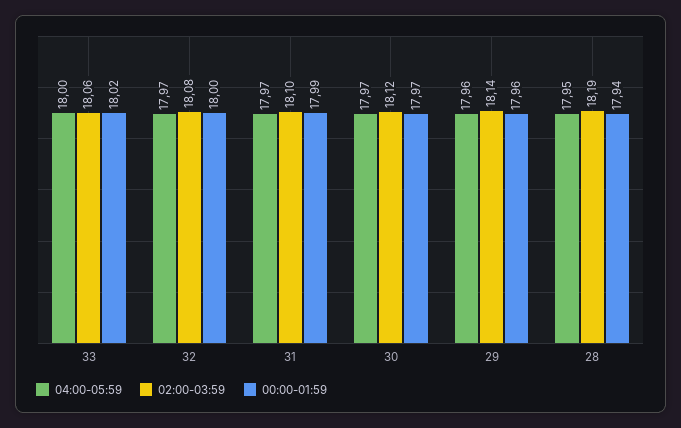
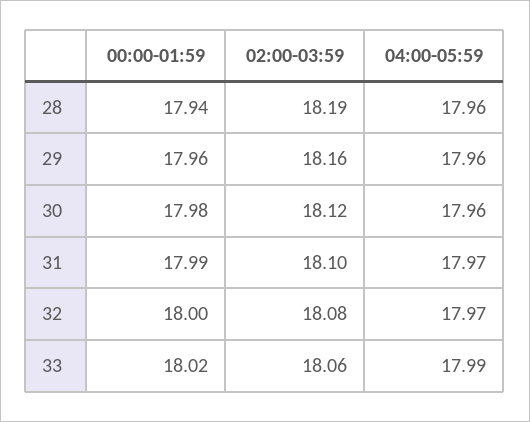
  {
    "04:00-05:59": {
-     "33": 18,
+     "33": 17.99,
      "32": 17.97,
      "31": 17.97,
-     "30": 17.97,
+     "30": 17.96,
      "29": 17.96,
-     "28": 17.95
+     "28": 17.96
    },
    "02:00-03:59": {
      "33": 18.06,
      "32": 18.08,
      "31": 18.1,
      "30": 18.12,
-     "29": 18.14,
+     "29": 18.16,
      "28": 18.19
    },
    "00:00-01:59": {
      "33": 18.02,
      "32": 18,
      "31": 17.99,
-     "30": 17.97,
+     "30": 17.98,
      "29": 17.96,
      "28": 17.94
    }
  }

